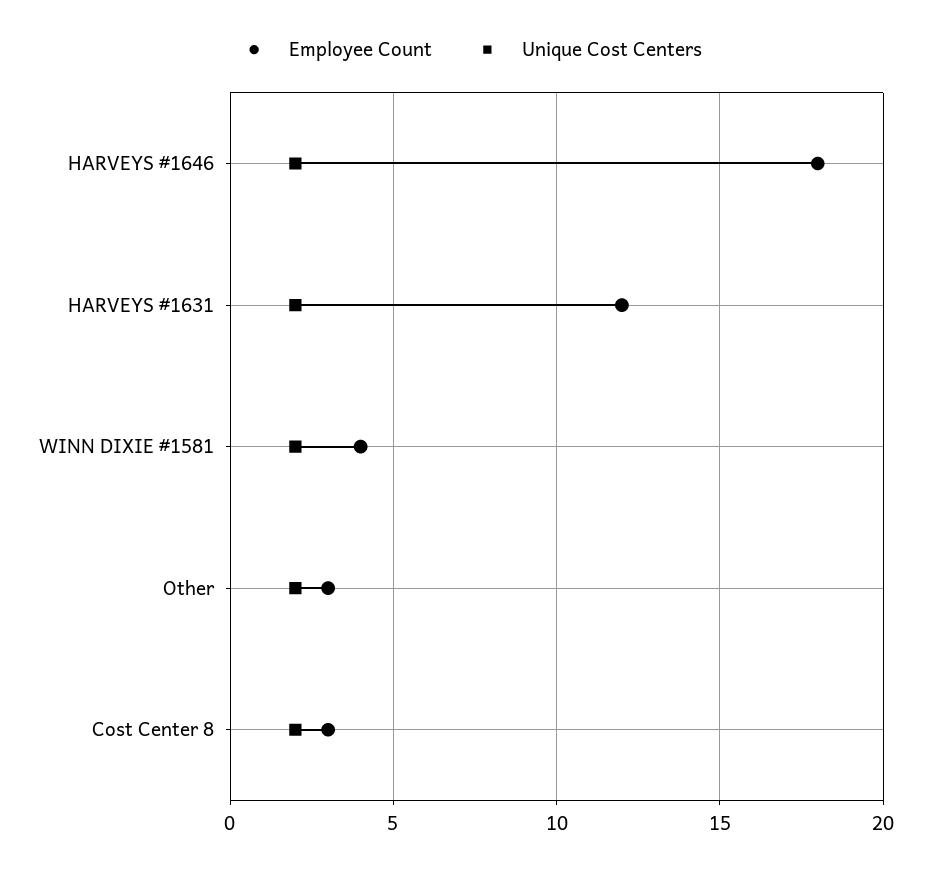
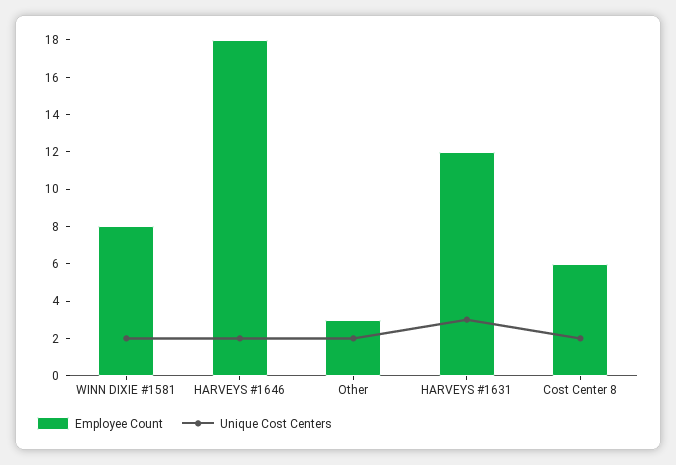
  {
    "Employee Count": {
      "HARVEYS #1646": 18,
      "HARVEYS #1631": 12,
-     "WINN DIXIE #1581": 4,
+     "WINN DIXIE #1581": 8,
      "Other": 3,
-     "Cost Center 8": 3
+     "Cost Center 8": 6
    },
    "Unique Cost Centers": {
      "HARVEYS #1646": 2,
-     "HARVEYS #1631": 2,
+     "HARVEYS #1631": 3,
      "WINN DIXIE #1581": 2,
      "Other": 2,
      "Cost Center 8": 2
    }
  }

